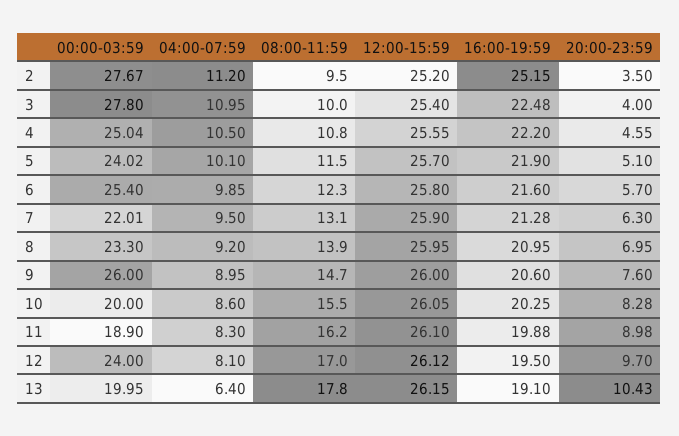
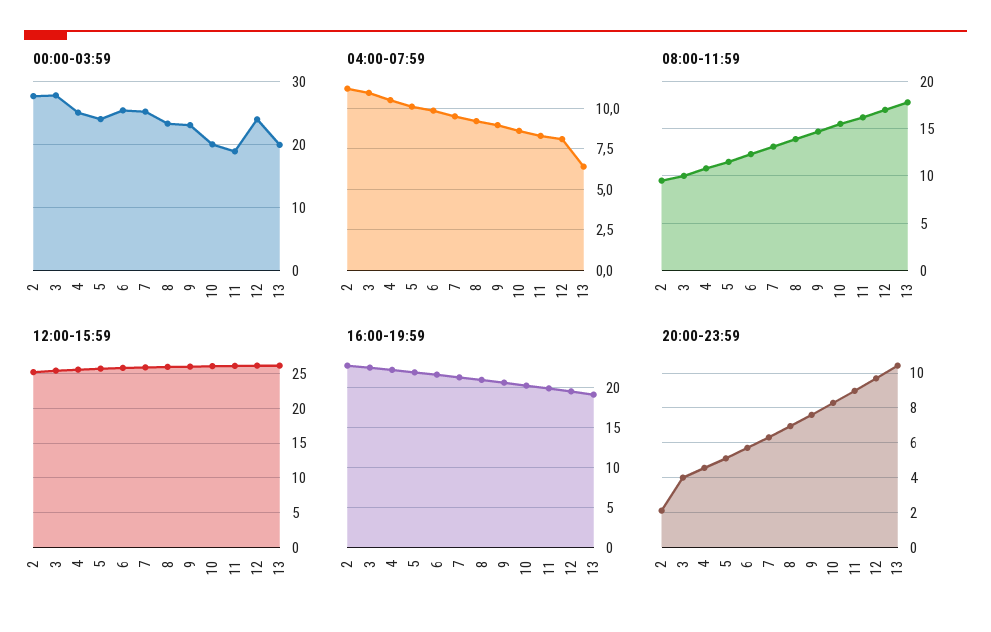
  {
    "00:00-03:59": {
      "2": 27.67,
      "3": 27.8,
      "4": 25.04,
      "5": 24.02,
      "6": 25.4,
-     "7": 22.01,
+     "7": 25,
      "8": 23.3,
-     "9": 26,
+     "9": 23,
      "10": 20,
      "11": 18.9,
      "12": 24,
      "13": 19.95
    },
    "04:00-07:59": {
      "2": 11.2,
      "3": 10.95,
      "4": 10.5,
      "5": 10.1,
      "6": 9.85,
      "7": 9.5,
      "8": 9.2,
      "9": 8.95,
      "10": 8.6,
      "11": 8.3,
      "12": 8.1,
      "13": 6.4
    },
    "08:00-11:59": {
      "2": 9.5,
      "3": 10,
      "4": 10.8,
      "5": 11.5,
      "6": 12.3,
      "7": 13.1,
      "8": 13.9,
      "9": 14.7,
      "10": 15.5,
      "11": 16.2,
      "12": 17,
      "13": 17.8
    },
    "12:00-15:59": {
      "2": 25.2,
      "3": 25.4,
      "4": 25.55,
      "5": 25.7,
      "6": 25.8,
      "7": 25.9,
      "8": 25.95,
      "9": 26,
      "10": 26.05,
      "11": 26.1,
      "12": 26.12,
      "13": 26.15
    },
    "16:00-19:59": {
-     "2": 25.15,
+     "2": 23,
      "3": 22.48,
      "4": 22.2,
      "5": 21.9,
      "6": 21.6,
      "7": 21.28,
      "8": 20.95,
      "9": 20.6,
      "10": 20.25,
      "11": 19.88,
      "12": 19.5,
      "13": 19.1
    },
    "20:00-23:59": {
-     "2": 3.5,
+     "2": 2,
      "3": 4,
      "4": 4.55,
      "5": 5.1,
      "6": 5.7,
      "7": 6.3,
      "8": 6.95,
      "9": 7.6,
      "10": 8.28,
      "11": 8.98,
      "12": 9.7,
      "13": 10.43
    }
  }

